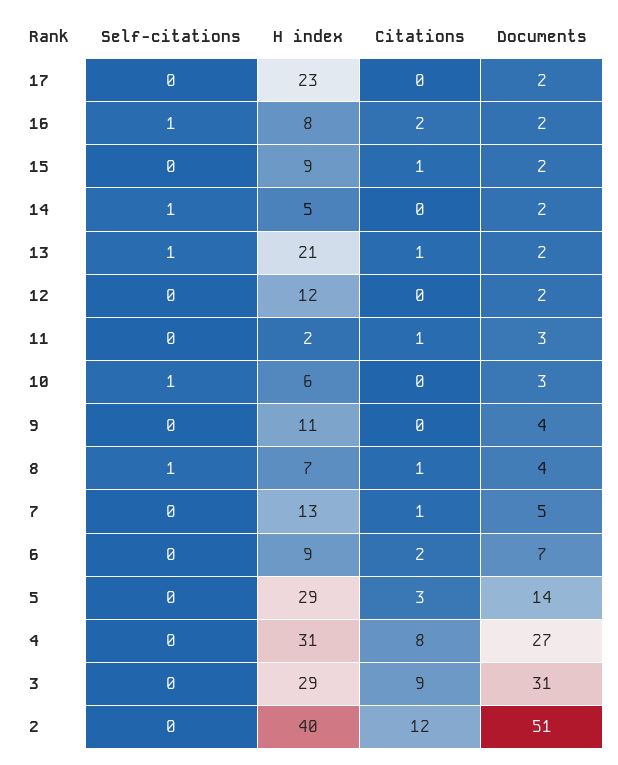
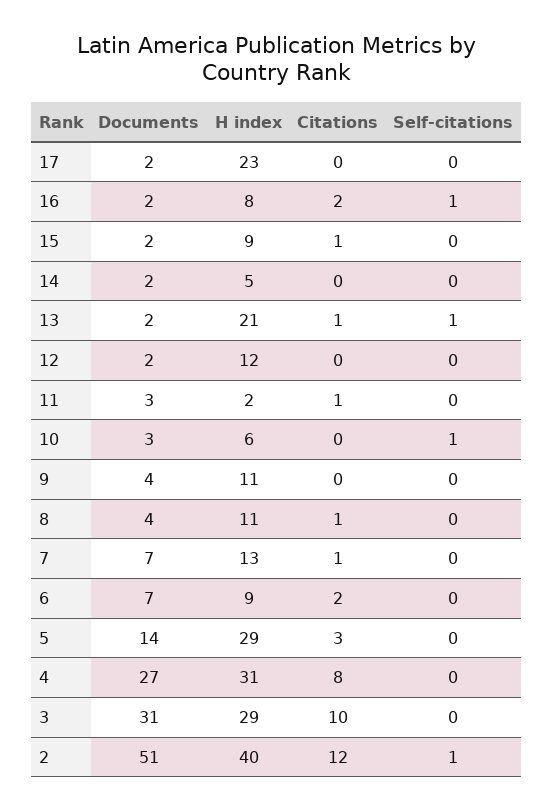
  {
    "Self-citations": {
      "17": 0,
      "16": 1,
      "15": 0,
-     "14": 1,
+     "14": 0,
      "13": 1,
      "12": 0,
      "11": 0,
      "10": 1,
      "9": 0,
-     "8": 1,
+     "8": 0,
      "7": 0,
      "6": 0,
      "5": 0,
      "4": 0,
      "3": 0,
-     "2": 0
+     "2": 1
    },
    "H index": {
      "17": 23,
      "16": 8,
      "15": 9,
      "14": 5,
      "13": 21,
      "12": 12,
      "11": 2,
      "10": 6,
      "9": 11,
-     "8": 7,
+     "8": 11,
      "7": 13,
      "6": 9,
      "5": 29,
      "4": 31,
      "3": 29,
      "2": 40
    },
    "Citations": {
      "17": 0,
      "16": 2,
      "15": 1,
      "14": 0,
      "13": 1,
      "12": 0,
      "11": 1,
      "10": 0,
      "9": 0,
      "8": 1,
      "7": 1,
      "6": 2,
      "5": 3,
      "4": 8,
-     "3": 9,
+     "3": 10,
      "2": 12
    },
    "Documents": {
      "17": 2,
      "16": 2,
      "15": 2,
      "14": 2,
      "13": 2,
      "12": 2,
      "11": 3,
      "10": 3,
      "9": 4,
      "8": 4,
-     "7": 5,
+     "7": 7,
      "6": 7,
      "5": 14,
      "4": 27,
      "3": 31,
      "2": 51
    }
  }

